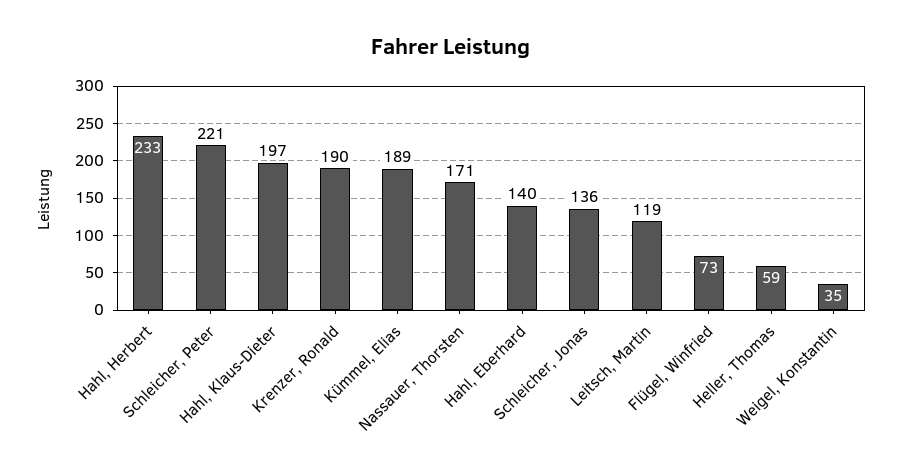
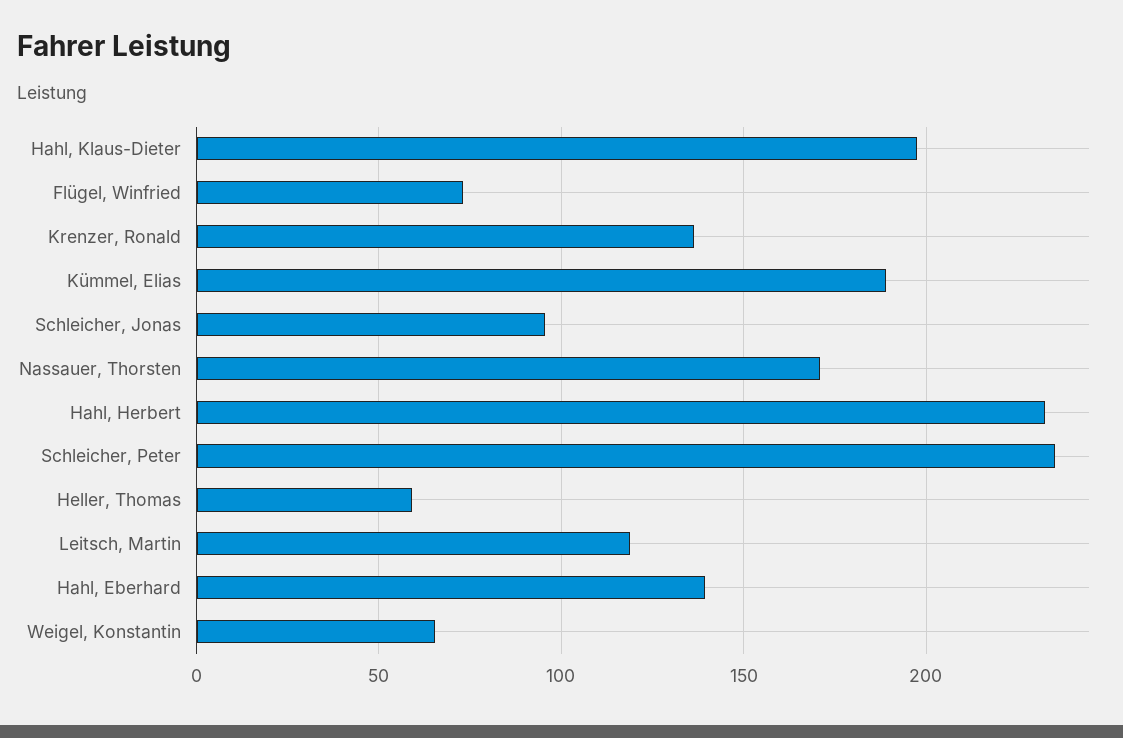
  {
    "Hahl, Herbert": 233,
-   "Schleicher, Peter": 221,
+   "Schleicher, Peter": 235,
    "Hahl, Klaus-Dieter": 197,
-   "Krenzer, Ronald": 190,
+   "Krenzer, Ronald": 135,
    "Kümmel, Elias": 189,
    "Nassauer, Thorsten": 171,
    "Hahl, Eberhard": 140,
-   "Schleicher, Jonas": 136,
+   "Schleicher, Jonas": 95,
    "Leitsch, Martin": 119,
    "Flügel, Winfried": 73,
    "Heller, Thomas": 59,
-   "Weigel, Konstantin": 35
+   "Weigel, Konstantin": 65
  }

